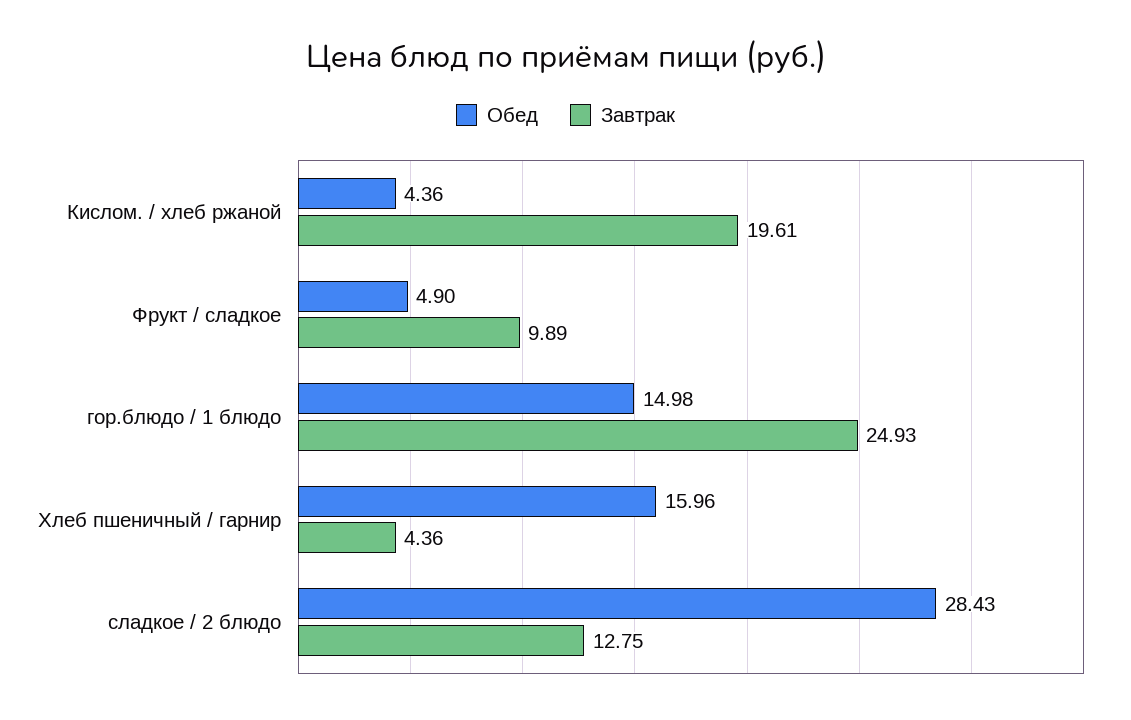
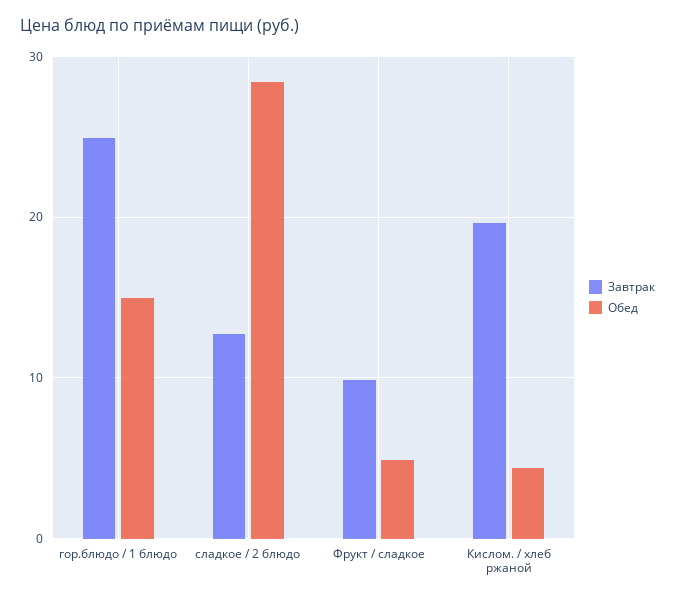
  {
    "Обед": {
      "Кислом. / хлеб ржаной": 4.36,
      "Фрукт / сладкое": 4.9,
      "гор.блюдо / 1 блюдо": 14.98,
-     "Хлеб пшеничный / гарнир": 15.96,
      "сладкое / 2 блюдо": 28.43
    },
    "Завтрак": {
      "Кислом. / хлеб ржаной": 19.61,
      "Фрукт / сладкое": 9.89,
      "гор.блюдо / 1 блюдо": 24.93,
-     "Хлеб пшеничный / гарнир": 4.36,
      "сладкое / 2 блюдо": 12.75
    }
  }

